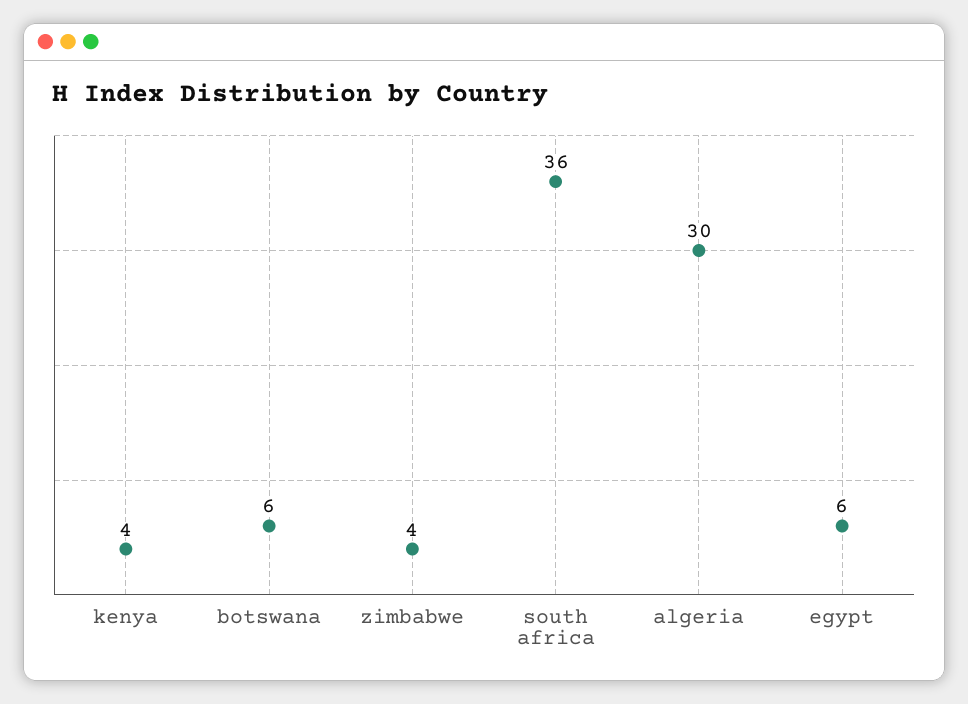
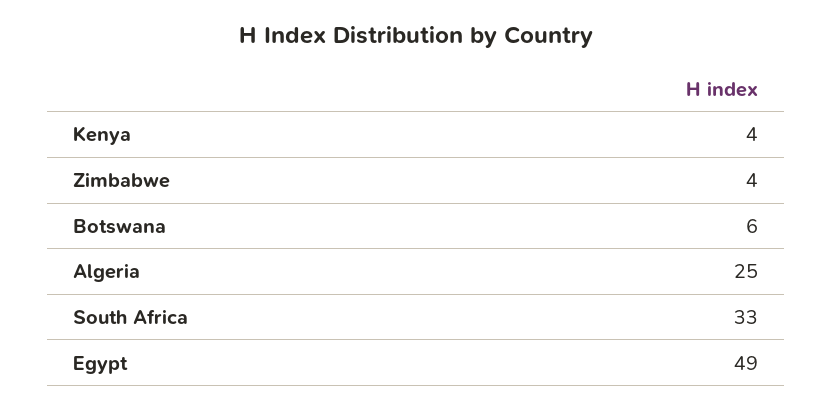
  {
    "kenya": 4,
    "botswana": 6,
    "zimbabwe": 4,
-   "south africa": 36,
+   "south africa": 33,
-   "algeria": 30,
+   "algeria": 25,
-   "egypt": 6
+   "egypt": 49
  }

